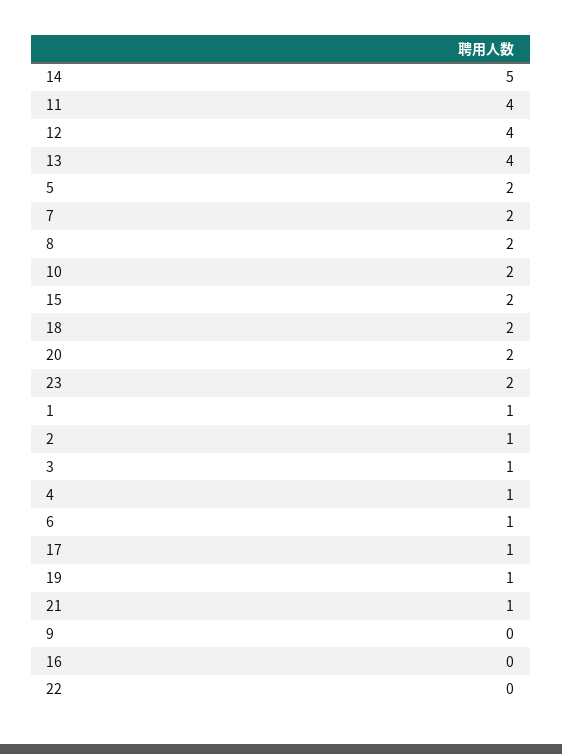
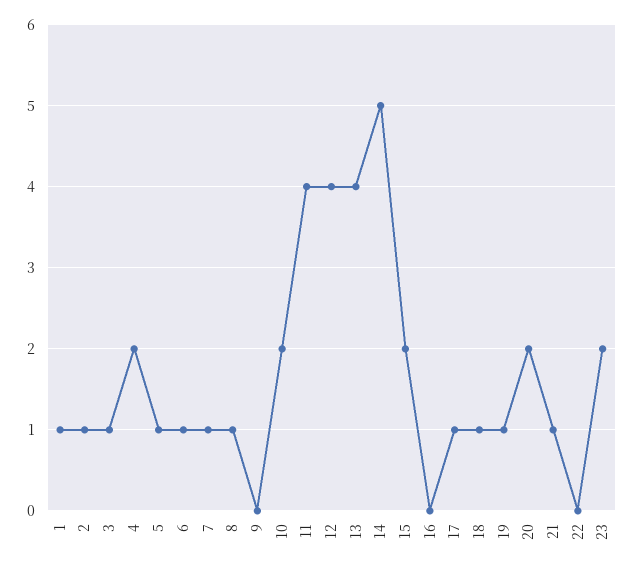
  {
    "14": 5,
    "11": 4,
    "12": 4,
    "13": 4,
-   "5": 2,
+   "5": 1,
-   "7": 2,
+   "7": 1,
-   "8": 2,
+   "8": 1,
    "10": 2,
    "15": 2,
-   "18": 2,
+   "18": 1,
    "20": 2,
    "23": 2,
    "1": 1,
    "2": 1,
    "3": 1,
-   "4": 1,
+   "4": 2,
    "6": 1,
    "17": 1,
    "19": 1,
    "21": 1,
    "9": 0,
    "16": 0,
    "22": 0
  }

